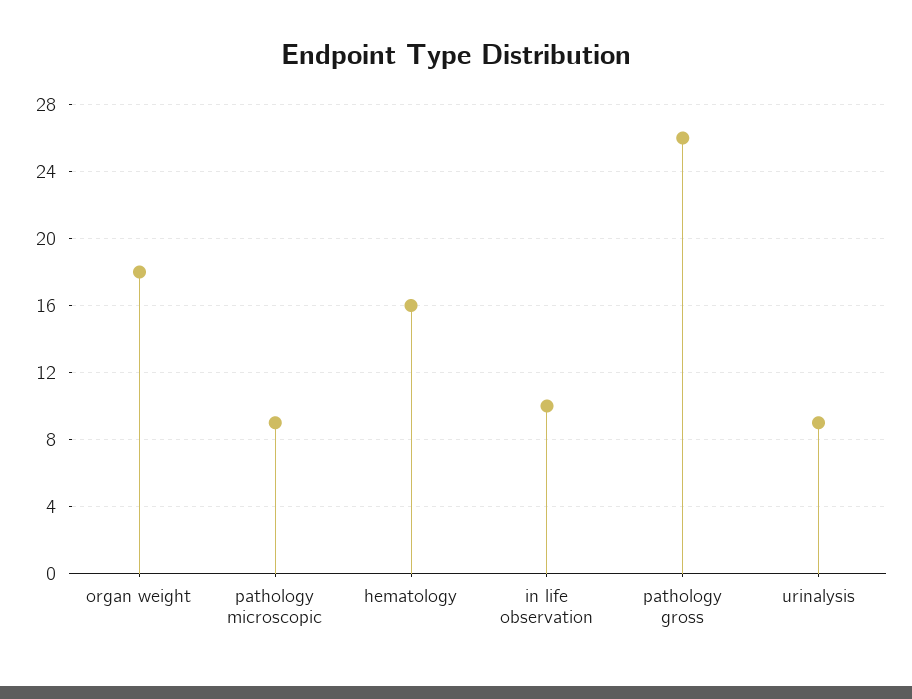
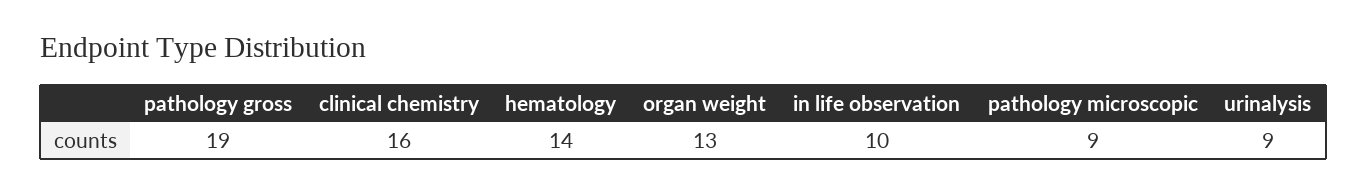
  {
-   "organ weight": 18,
+   "organ weight": 13,
    "pathology microscopic": 9,
-   "hematology": 16,
+   "hematology": 14,
    "in life observation": 10,
-   "pathology gross": 26,
+   "pathology gross": 19,
-   "urinalysis": 9
+   "urinalysis": 9,
+   "clinical chemistry": 16
  }

